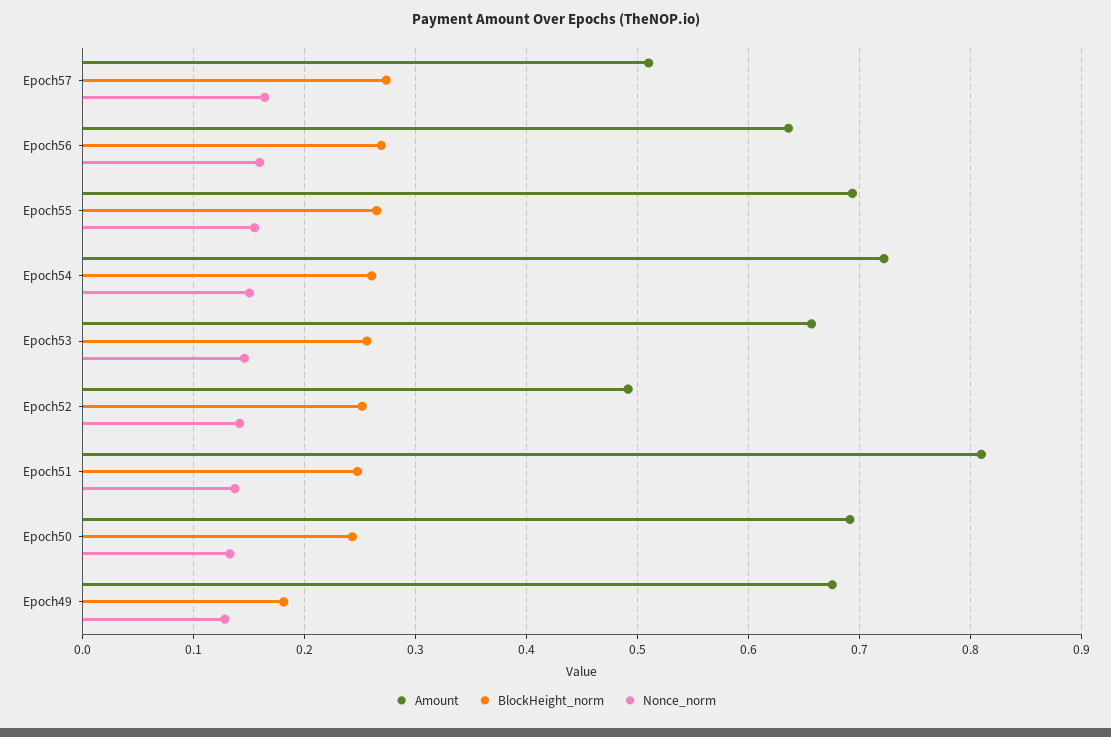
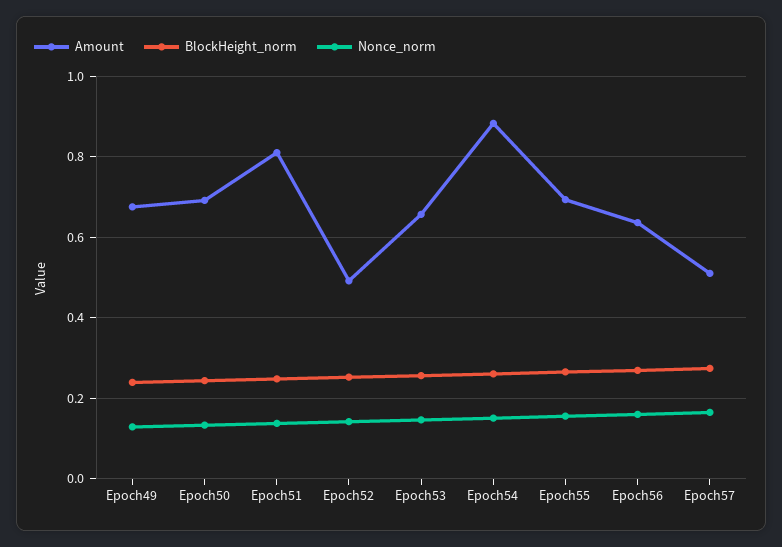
  {
    "Amount": {
      "Epoch57": 0.51,
      "Epoch56": 0.64,
      "Epoch55": 0.69,
-     "Epoch54": 0.72,
+     "Epoch54": 0.88,
      "Epoch53": 0.66,
      "Epoch52": 0.49,
      "Epoch51": 0.81,
      "Epoch50": 0.69,
      "Epoch49": 0.68
    },
    "BlockHeight_norm": {
      "Epoch57": 0.27,
      "Epoch56": 0.27,
      "Epoch55": 0.26,
      "Epoch54": 0.26,
      "Epoch53": 0.26,
      "Epoch52": 0.25,
      "Epoch51": 0.25,
      "Epoch50": 0.24,
-     "Epoch49": 0.18
+     "Epoch49": 0.24
    },
    "Nonce_norm": {
      "Epoch57": 0.16,
      "Epoch56": 0.16,
      "Epoch55": 0.16,
      "Epoch54": 0.15,
      "Epoch53": 0.15,
      "Epoch52": 0.14,
      "Epoch51": 0.14,
      "Epoch50": 0.13,
      "Epoch49": 0.13
    }
  }

